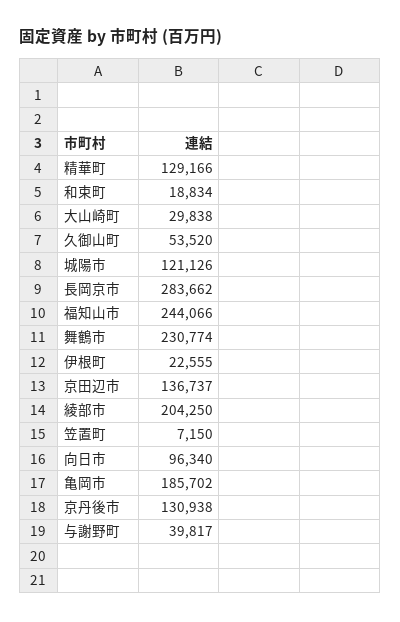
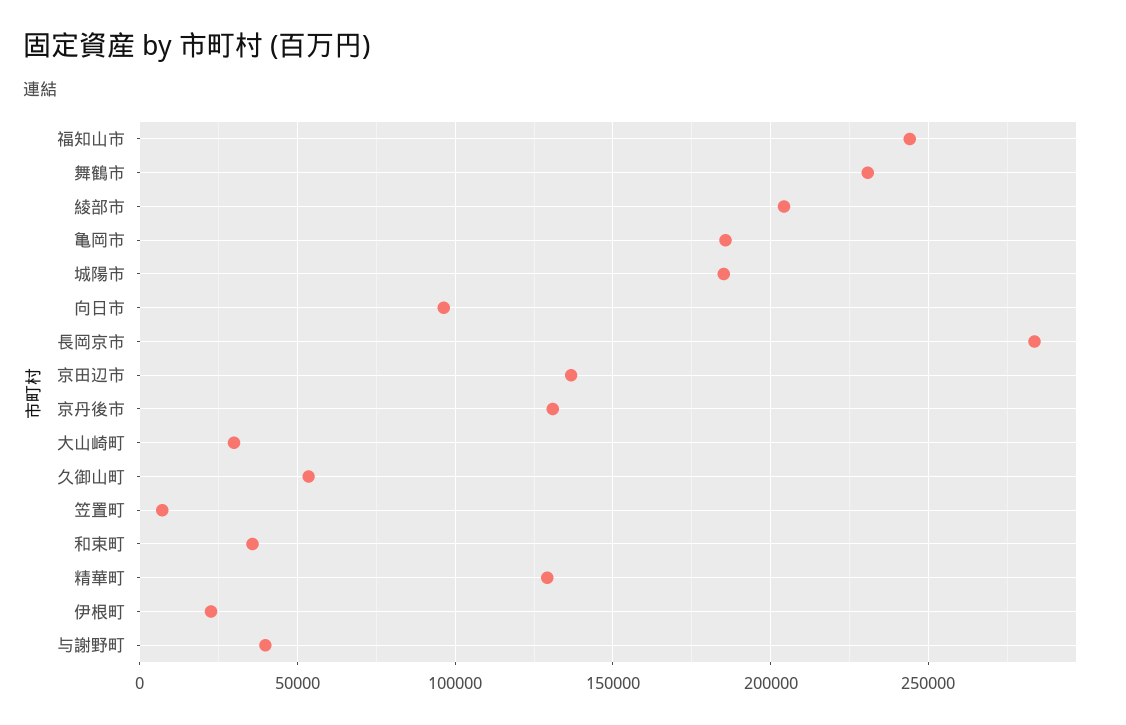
  {
    "精華町": 129166,
-   "和束町": 18834,
+   "和束町": 35000,
    "大山崎町": 29838,
    "久御山町": 53520,
-   "城陽市": 121126,
+   "城陽市": 185000,
    "長岡京市": 283662,
    "福知山市": 244066,
    "舞鶴市": 230774,
    "伊根町": 22555,
    "京田辺市": 136737,
    "綾部市": 204250,
    "笠置町": 7150,
    "向日市": 96340,
    "亀岡市": 185702,
    "京丹後市": 130938,
    "与謝野町": 39817
  }

